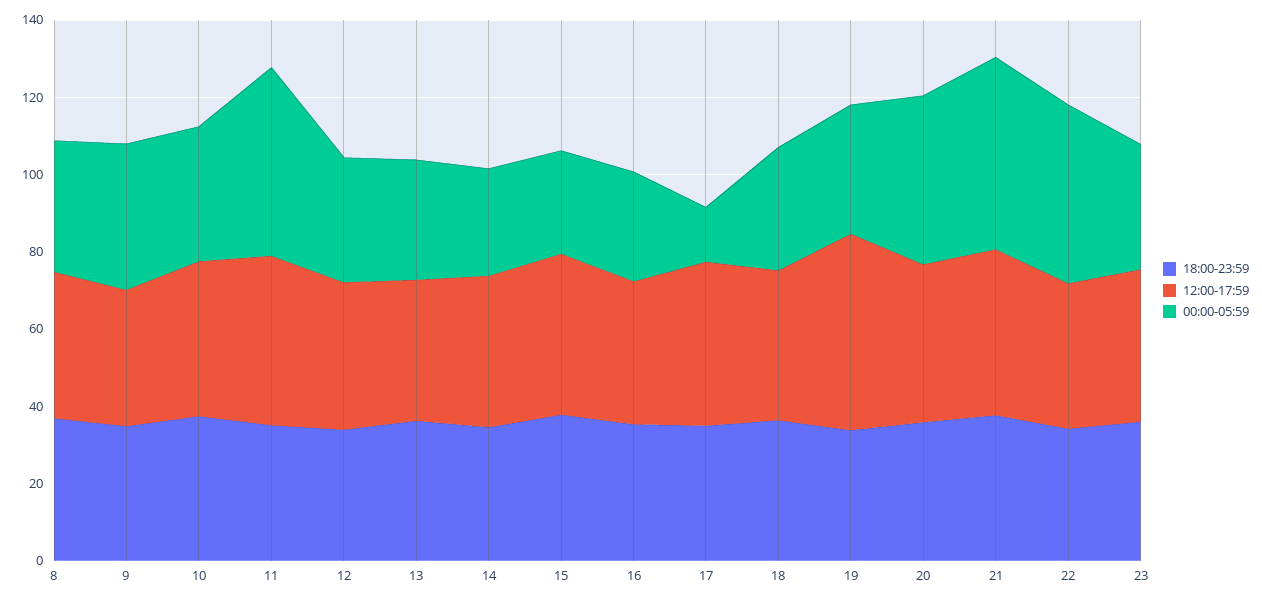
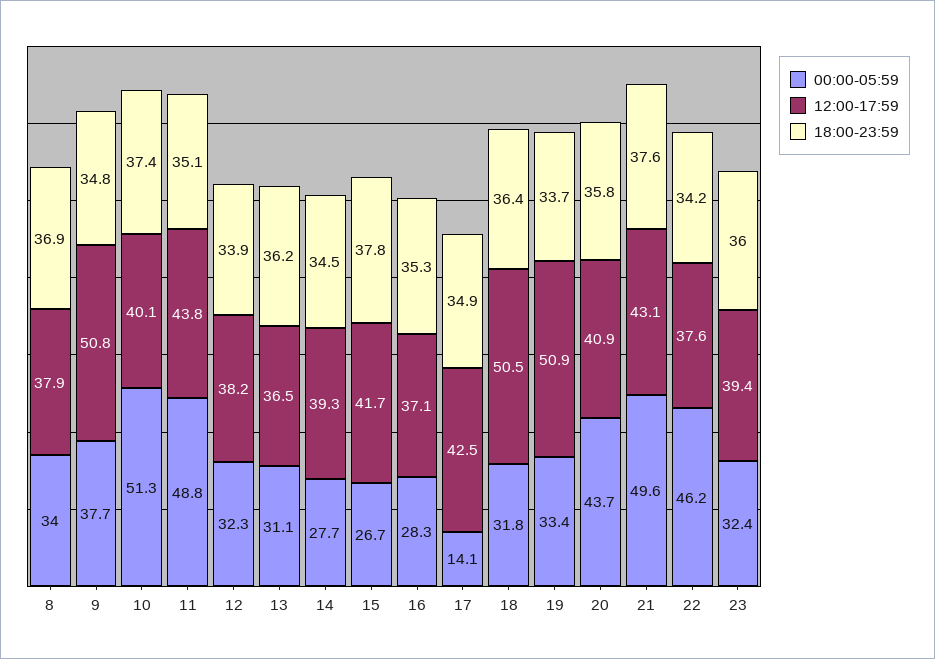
  {
    "18:00-23:59": {
      "8": 36.9,
      "9": 34.8,
      "10": 37.4,
      "11": 35.1,
      "12": 33.9,
      "13": 36.2,
      "14": 34.5,
      "15": 37.8,
      "16": 35.3,
      "17": 34.9,
      "18": 36.4,
      "19": 33.7,
      "20": 35.8,
      "21": 37.6,
      "22": 34.2,
      "23": 36
    },
    "12:00-17:59": {
      "8": 37.9,
-     "9": 35,
+     "9": 50.8,
      "10": 40.1,
      "11": 43.8,
      "12": 38.2,
      "13": 36.5,
      "14": 39.3,
      "15": 41.7,
      "16": 37.1,
      "17": 42.5,
-     "18": 40,
+     "18": 50.5,
      "19": 50.9,
      "20": 40.9,
      "21": 43.1,
      "22": 37.6,
      "23": 39.4
    },
    "00:00-05:59": {
      "8": 34,
      "9": 37.7,
-     "10": 35,
+     "10": 51.3,
      "11": 48.8,
      "12": 32.3,
      "13": 31.1,
      "14": 27.7,
      "15": 26.7,
      "16": 28.3,
      "17": 14.1,
      "18": 31.8,
      "19": 33.4,
      "20": 43.7,
      "21": 49.6,
      "22": 46.2,
      "23": 32.4
    }
  }

